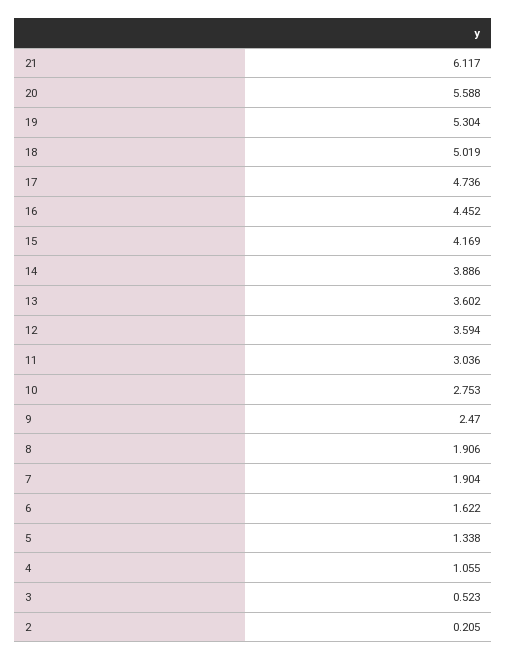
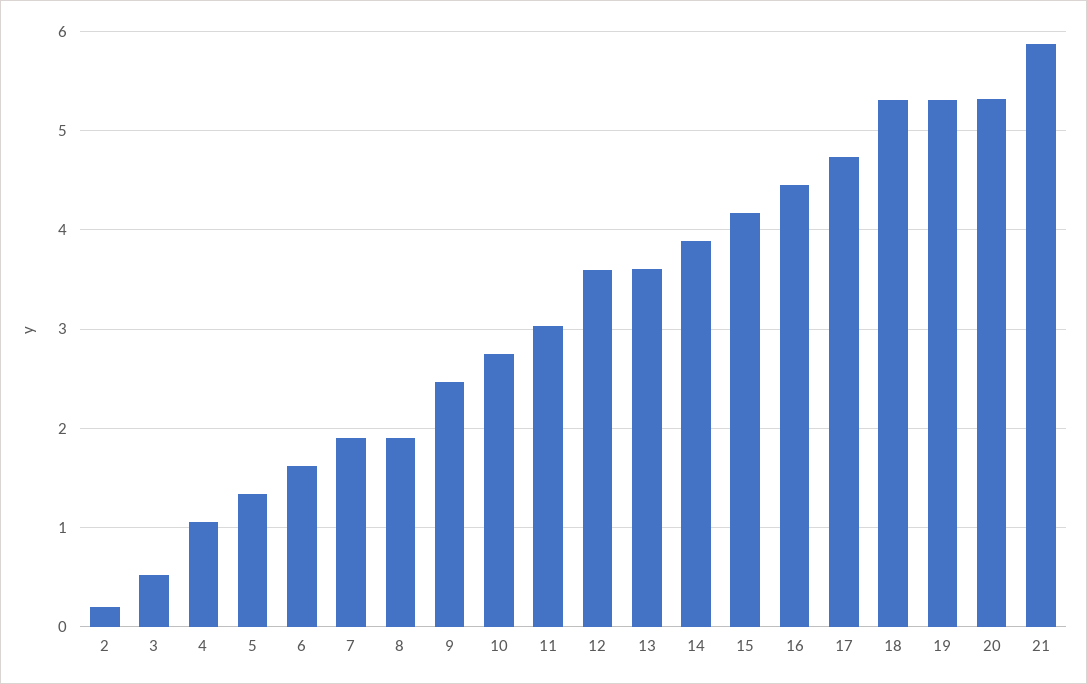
  {
-   "21": 6.117,
+   "21": 5.9,
-   "20": 5.588,
+   "20": 5.3,
    "19": 5.304,
-   "18": 5.019,
+   "18": 5.3,
    "17": 4.736,
    "16": 4.452,
    "15": 4.169,
    "14": 3.886,
    "13": 3.602,
    "12": 3.594,
    "11": 3.036,
    "10": 2.753,
    "9": 2.47,
    "8": 1.906,
    "7": 1.904,
    "6": 1.622,
    "5": 1.338,
    "4": 1.055,
    "3": 0.523,
    "2": 0.205
  }

